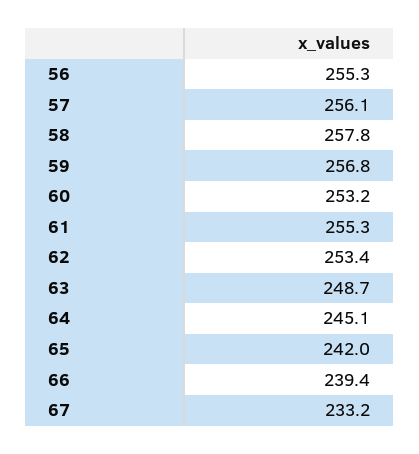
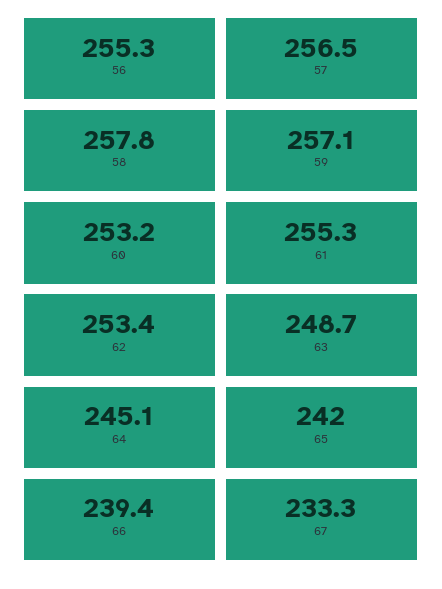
  {
    "56": 255.3,
-   "57": 256.1,
+   "57": 256.5,
    "58": 257.8,
-   "59": 256.8,
+   "59": 257.1,
    "60": 253.2,
    "61": 255.3,
    "62": 253.4,
    "63": 248.7,
    "64": 245.1,
    "65": 242,
    "66": 239.4,
-   "67": 233.2
+   "67": 233.3
  }

